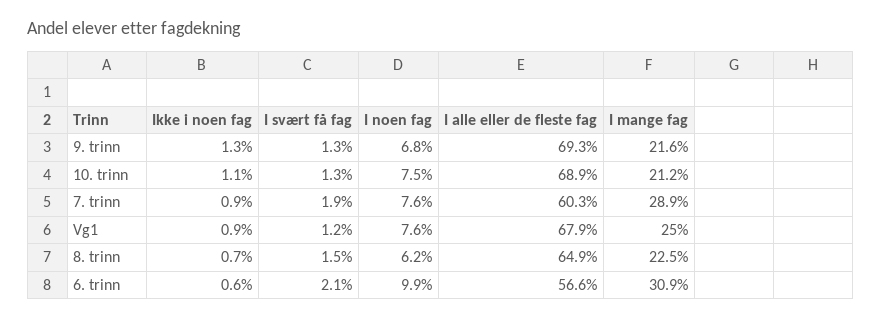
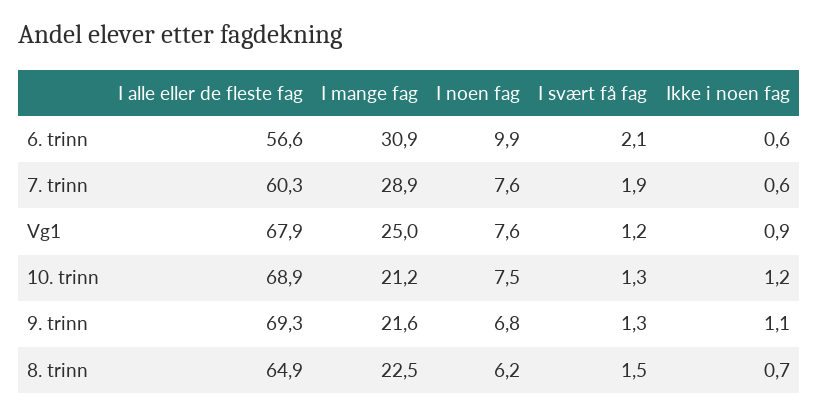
  {
    "Ikke i noen fag": {
-     "9. trinn": 1.3,
+     "9. trinn": 1.1,
-     "10. trinn": 1.1,
+     "10. trinn": 1.2,
-     "7. trinn": 0.9,
+     "7. trinn": 0.6,
      "Vg1": 0.9,
      "8. trinn": 0.7,
      "6. trinn": 0.6
    },
    "I svært få fag": {
      "9. trinn": 1.3,
      "10. trinn": 1.3,
      "7. trinn": 1.9,
      "Vg1": 1.2,
      "8. trinn": 1.5,
      "6. trinn": 2.1
    },
    "I noen fag": {
      "9. trinn": 6.8,
      "10. trinn": 7.5,
      "7. trinn": 7.6,
      "Vg1": 7.6,
      "8. trinn": 6.2,
      "6. trinn": 9.9
    },
    "I alle eller de fleste fag": {
      "9. trinn": 69.3,
      "10. trinn": 68.9,
      "7. trinn": 60.3,
      "Vg1": 67.9,
      "8. trinn": 64.9,
      "6. trinn": 56.6
    },
    "I mange fag": {
      "9. trinn": 21.6,
      "10. trinn": 21.2,
      "7. trinn": 28.9,
      "Vg1": 25,
      "8. trinn": 22.5,
      "6. trinn": 30.9
    }
  }

